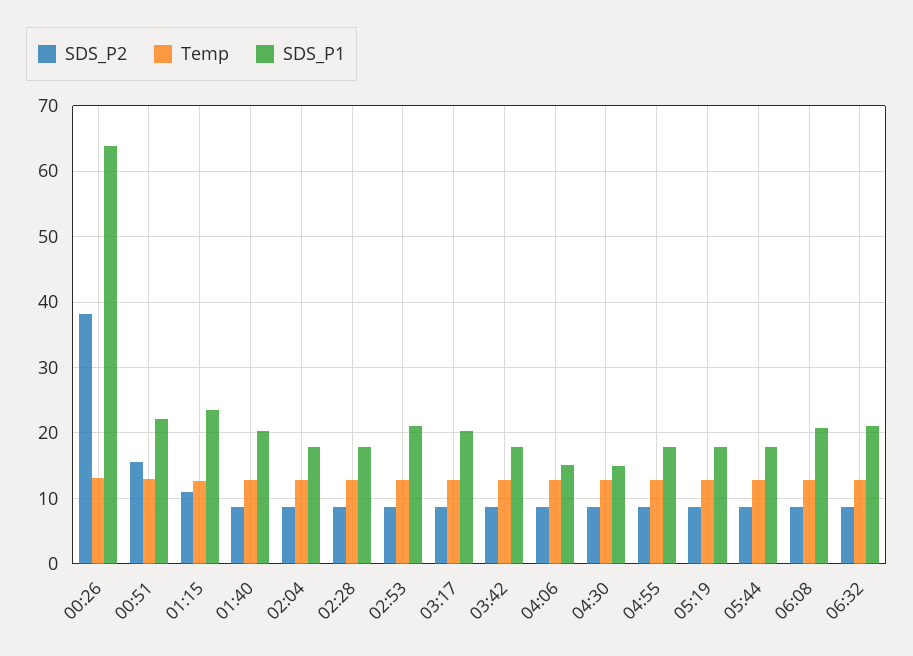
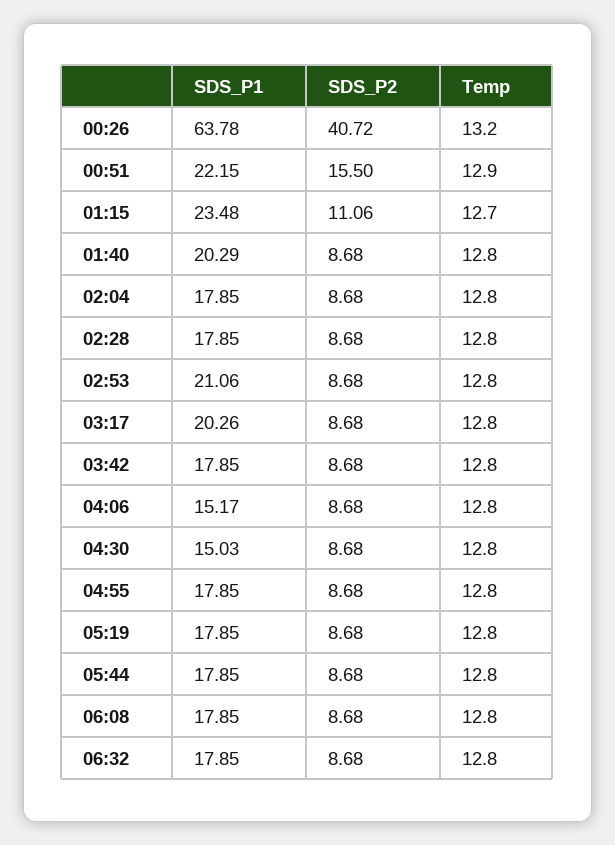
  {
    "SDS_P2": {
-     "00:26": 38,
+     "00:26": 40.72,
      "00:51": 15.5,
      "01:15": 11.06,
      "01:40": 8.68,
      "02:04": 8.68,
      "02:28": 8.68,
      "02:53": 8.68,
      "03:17": 8.68,
      "03:42": 8.68,
      "04:06": 8.68,
      "04:30": 8.68,
      "04:55": 8.68,
      "05:19": 8.68,
      "05:44": 8.68,
      "06:08": 8.68,
      "06:32": 8.68
    },
    "Temp": {
      "00:26": 13.2,
      "00:51": 12.9,
      "01:15": 12.7,
      "01:40": 12.8,
      "02:04": 12.8,
      "02:28": 12.8,
      "02:53": 12.8,
      "03:17": 12.8,
      "03:42": 12.8,
      "04:06": 12.8,
      "04:30": 12.8,
      "04:55": 12.8,
      "05:19": 12.8,
      "05:44": 12.8,
      "06:08": 12.8,
      "06:32": 12.8
    },
    "SDS_P1": {
      "00:26": 63.78,
      "00:51": 22.15,
      "01:15": 23.48,
      "01:40": 20.29,
      "02:04": 17.85,
      "02:28": 17.85,
      "02:53": 21.06,
      "03:17": 20.26,
      "03:42": 17.85,
      "04:06": 15.17,
      "04:30": 15.03,
      "04:55": 17.85,
      "05:19": 17.85,
      "05:44": 17.85,
-     "06:08": 21,
+     "06:08": 17.85,
-     "06:32": 21
+     "06:32": 17.85
    }
  }

